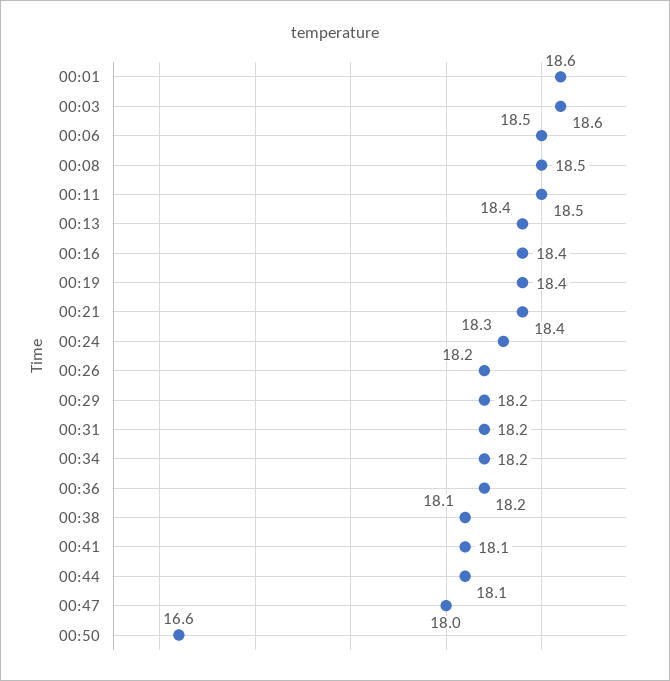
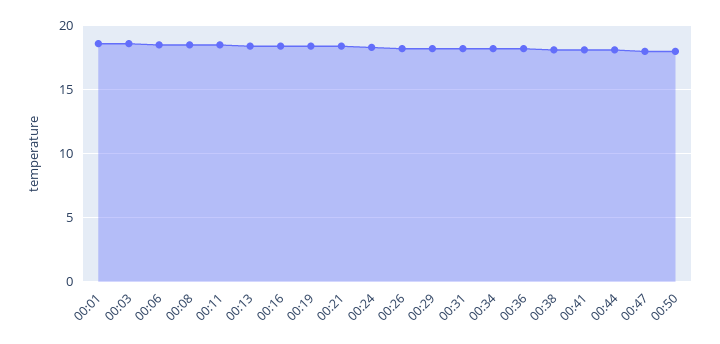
  {
    "00:01": 18.6,
    "00:03": 18.6,
    "00:06": 18.5,
    "00:08": 18.5,
    "00:11": 18.5,
    "00:13": 18.4,
    "00:16": 18.4,
    "00:19": 18.4,
    "00:21": 18.4,
    "00:24": 18.3,
    "00:26": 18.2,
    "00:29": 18.2,
    "00:31": 18.2,
    "00:34": 18.2,
    "00:36": 18.2,
    "00:38": 18.1,
    "00:41": 18.1,
    "00:44": 18.1,
    "00:47": 18,
-   "00:50": 16.6
+   "00:50": 18
  }

